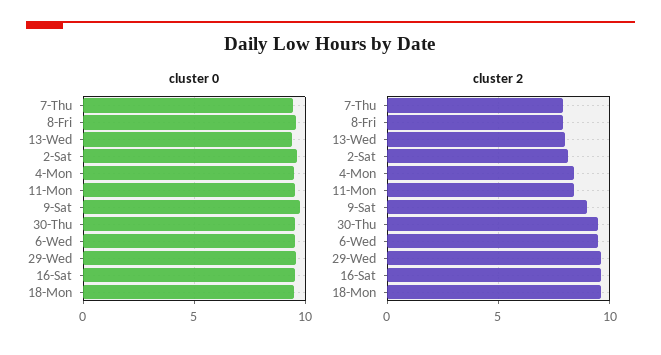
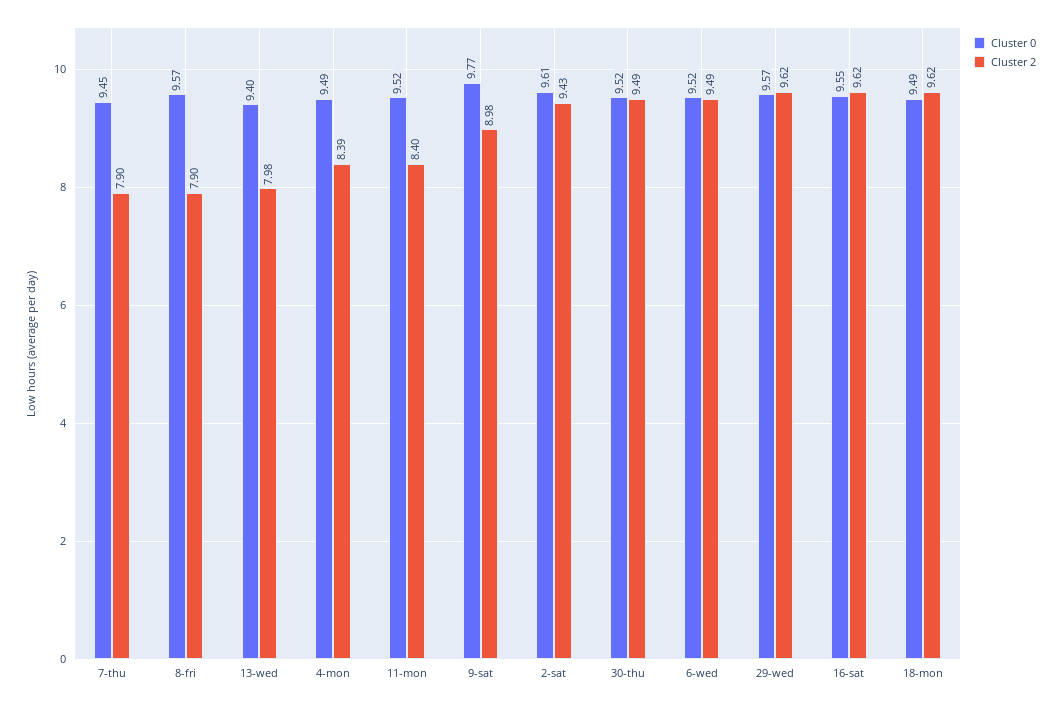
  {
    "cluster 0": {
      "7-Thu": 9.45,
      "8-Fri": 9.57,
      "13-Wed": 9.4,
      "2-Sat": 9.61,
      "4-Mon": 9.49,
      "11-Mon": 9.52,
      "9-Sat": 9.77,
      "30-Thu": 9.52,
      "6-Wed": 9.52,
      "29-Wed": 9.57,
      "16-Sat": 9.55,
      "18-Mon": 9.49
    },
    "cluster 2": {
      "7-Thu": 7.9,
      "8-Fri": 7.9,
      "13-Wed": 7.98,
-     "2-Sat": 8,
+     "2-Sat": 9.43,
      "4-Mon": 8.39,
      "11-Mon": 8.4,
      "9-Sat": 8.98,
      "30-Thu": 9.49,
      "6-Wed": 9.49,
      "29-Wed": 9.62,
      "16-Sat": 9.62,
      "18-Mon": 9.62
    }
  }

